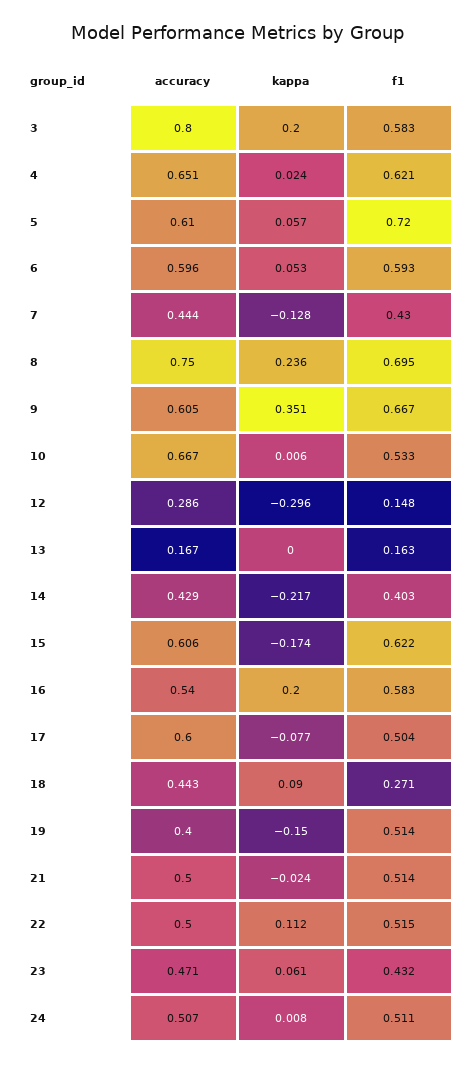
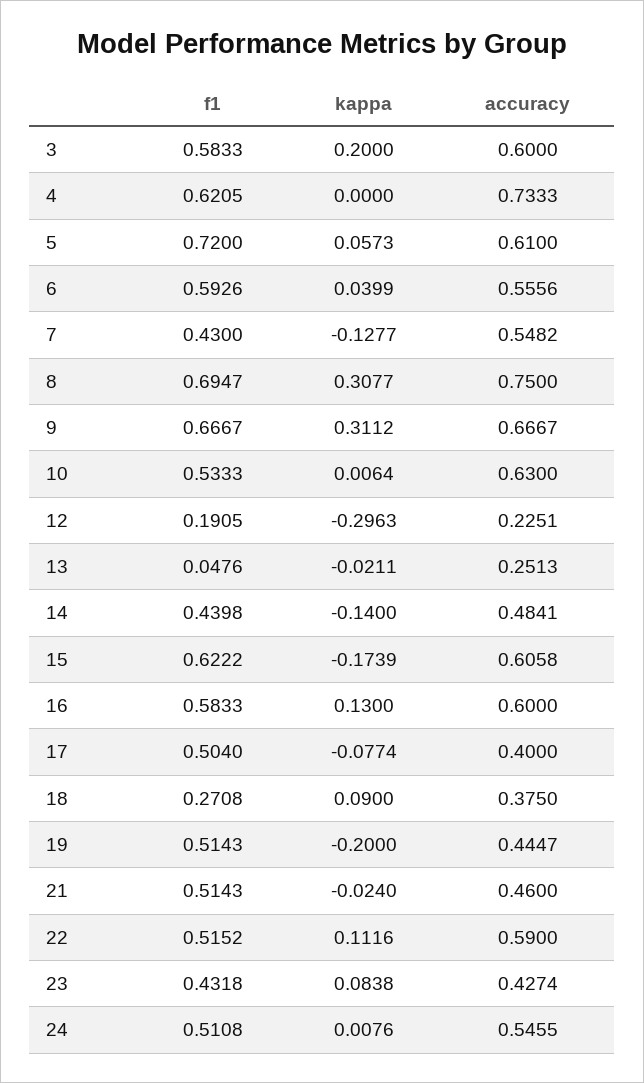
  {
    "accuracy": {
-     "3": 0.8,
+     "3": 0.6,
-     "4": 0.651,
+     "4": 0.7333,
      "5": 0.61,
-     "6": 0.596,
+     "6": 0.5556,
-     "7": 0.444,
+     "7": 0.5482,
      "8": 0.75,
-     "9": 0.605,
+     "9": 0.6667,
-     "10": 0.667,
+     "10": 0.63,
-     "12": 0.286,
+     "12": 0.2251,
-     "13": 0.167,
+     "13": 0.2513,
-     "14": 0.429,
+     "14": 0.4841,
      "15": 0.6058,
-     "16": 0.54,
+     "16": 0.6,
-     "17": 0.6,
+     "17": 0.4,
-     "18": 0.443,
+     "18": 0.375,
-     "19": 0.4,
+     "19": 0.4447,
-     "21": 0.5,
+     "21": 0.46,
-     "22": 0.5,
+     "22": 0.59,
-     "23": 0.471,
+     "23": 0.4274,
-     "24": 0.507
+     "24": 0.5455
    },
    "kappa": {
      "3": 0.2,
-     "4": 0.024,
+     "4": 0,
      "5": 0.0573,
-     "6": 0.053,
+     "6": 0.0399,
      "7": -0.1277,
-     "8": 0.236,
+     "8": 0.3077,
-     "9": 0.351,
+     "9": 0.3112,
      "10": 0.0064,
      "12": -0.2963,
-     "13": 0,
+     "13": -0.0211,
-     "14": -0.217,
+     "14": -0.14,
      "15": -0.1739,
-     "16": 0.2,
+     "16": 0.13,
      "17": -0.0774,
      "18": 0.09,
-     "19": -0.15,
+     "19": -0.2,
      "21": -0.024,
      "22": 0.1116,
-     "23": 0.061,
+     "23": 0.0838,
      "24": 0.0076
    },
    "f1": {
      "3": 0.5833,
      "4": 0.6205,
      "5": 0.72,
      "6": 0.5926,
      "7": 0.43,
      "8": 0.6947,
      "9": 0.6667,
      "10": 0.5333,
-     "12": 0.148,
+     "12": 0.1905,
-     "13": 0.163,
+     "13": 0.0476,
-     "14": 0.403,
+     "14": 0.4398,
      "15": 0.6222,
      "16": 0.5833,
      "17": 0.504,
      "18": 0.2708,
      "19": 0.5143,
      "21": 0.5143,
      "22": 0.5152,
      "23": 0.4318,
      "24": 0.5108
    }
  }

